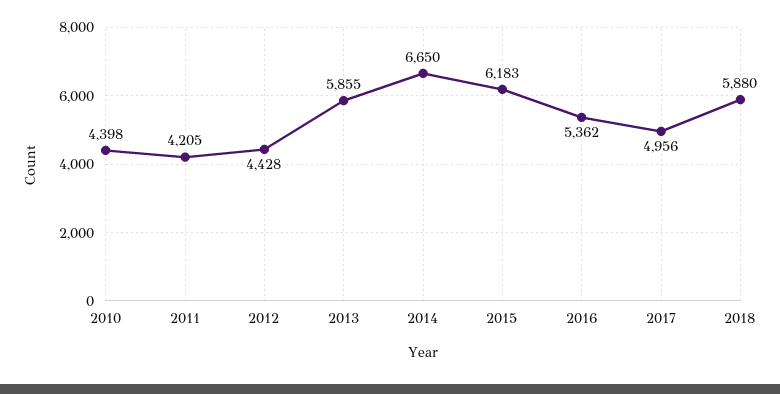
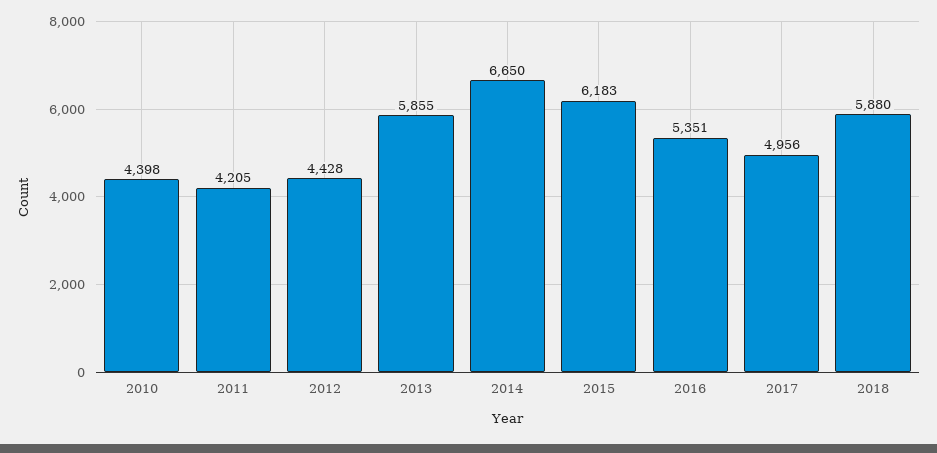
  {
    "2010": 4398,
    "2011": 4205,
    "2012": 4428,
    "2013": 5855,
    "2014": 6650,
    "2015": 6183,
-   "2016": 5362,
+   "2016": 5351,
    "2017": 4956,
    "2018": 5880
  }

